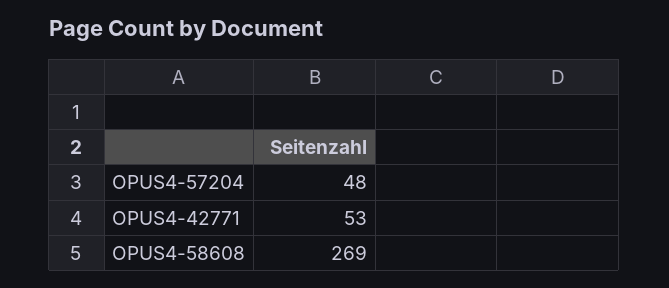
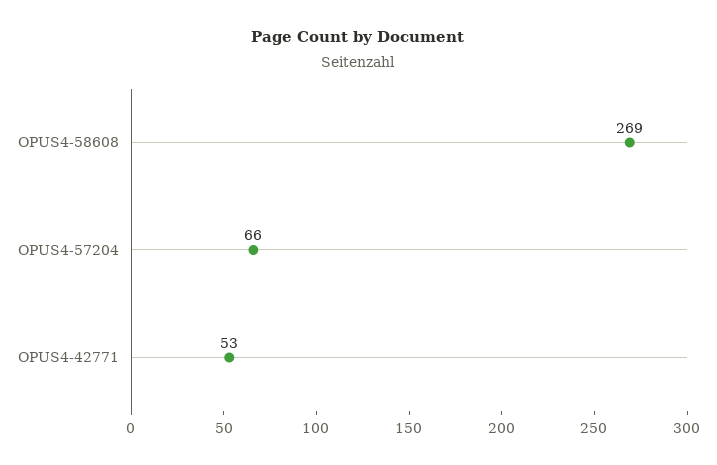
  {
-   "OPUS4-57204": 48,
+   "OPUS4-57204": 66,
    "OPUS4-42771": 53,
    "OPUS4-58608": 269
  }

